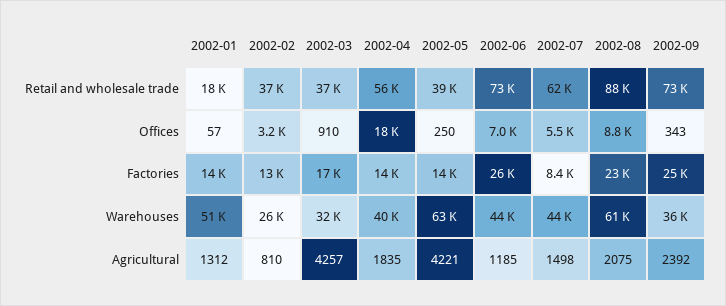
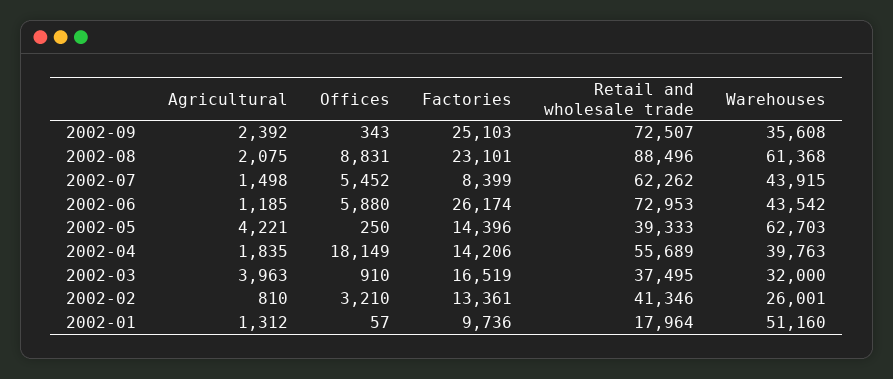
  {
    "2002-01": {
      "Retail and wholesale trade": 17964,
      "Offices": 57,
-     "Factories": 14000,
+     "Factories": 9736,
      "Warehouses": 51160,
      "Agricultural": 1312
    },
    "2002-02": {
-     "Retail and wholesale trade": 37000,
+     "Retail and wholesale trade": 41346,
      "Offices": 3210,
      "Factories": 13361,
      "Warehouses": 26001,
      "Agricultural": 810
    },
    "2002-03": {
      "Retail and wholesale trade": 37495,
      "Offices": 910,
      "Factories": 16519,
      "Warehouses": 32000,
-     "Agricultural": 4257
+     "Agricultural": 3963
    },
    "2002-04": {
      "Retail and wholesale trade": 55689,
      "Offices": 18149,
      "Factories": 14206,
      "Warehouses": 39763,
      "Agricultural": 1835
    },
    "2002-05": {
      "Retail and wholesale trade": 39333,
      "Offices": 250,
      "Factories": 14396,
      "Warehouses": 62703,
      "Agricultural": 4221
    },
    "2002-06": {
      "Retail and wholesale trade": 72953,
-     "Offices": 7000,
+     "Offices": 5880,
      "Factories": 26174,
      "Warehouses": 43542,
      "Agricultural": 1185
    },
    "2002-07": {
      "Retail and wholesale trade": 62262,
      "Offices": 5452,
      "Factories": 8399,
      "Warehouses": 43915,
      "Agricultural": 1498
    },
    "2002-08": {
      "Retail and wholesale trade": 88496,
      "Offices": 8831,
      "Factories": 23101,
      "Warehouses": 61368,
      "Agricultural": 2075
    },
    "2002-09": {
      "Retail and wholesale trade": 72507,
      "Offices": 343,
      "Factories": 25103,
      "Warehouses": 35608,
      "Agricultural": 2392
    }
  }

